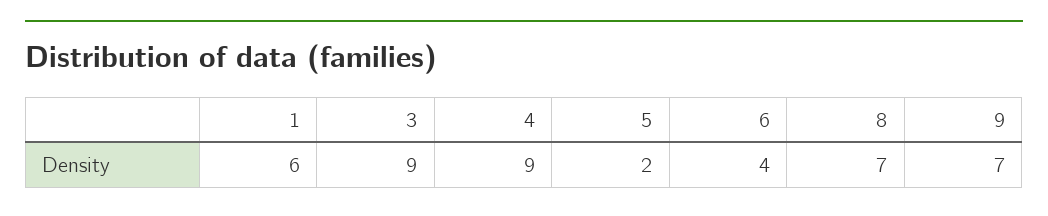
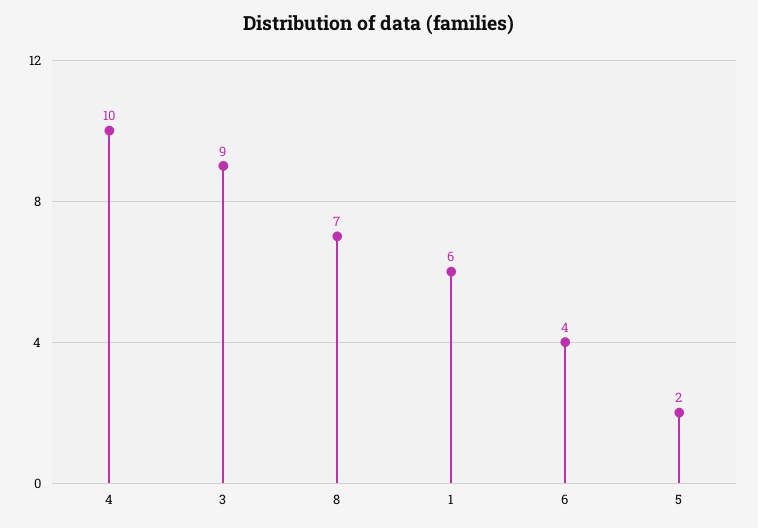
  {
    "1": 6,
    "3": 9,
-   "4": 9,
+   "4": 10,
    "5": 2,
    "6": 4,
-   "8": 7,
+   "8": 7
-   "9": 7
  }

